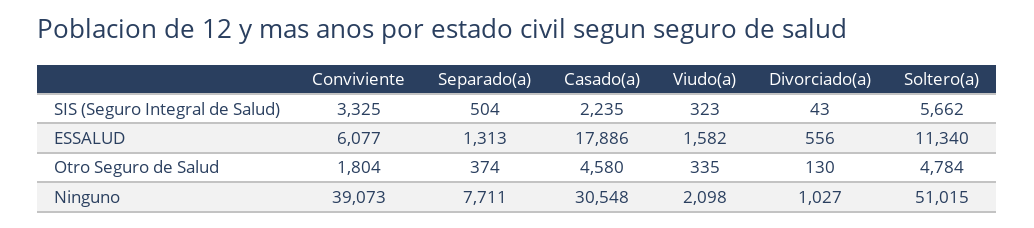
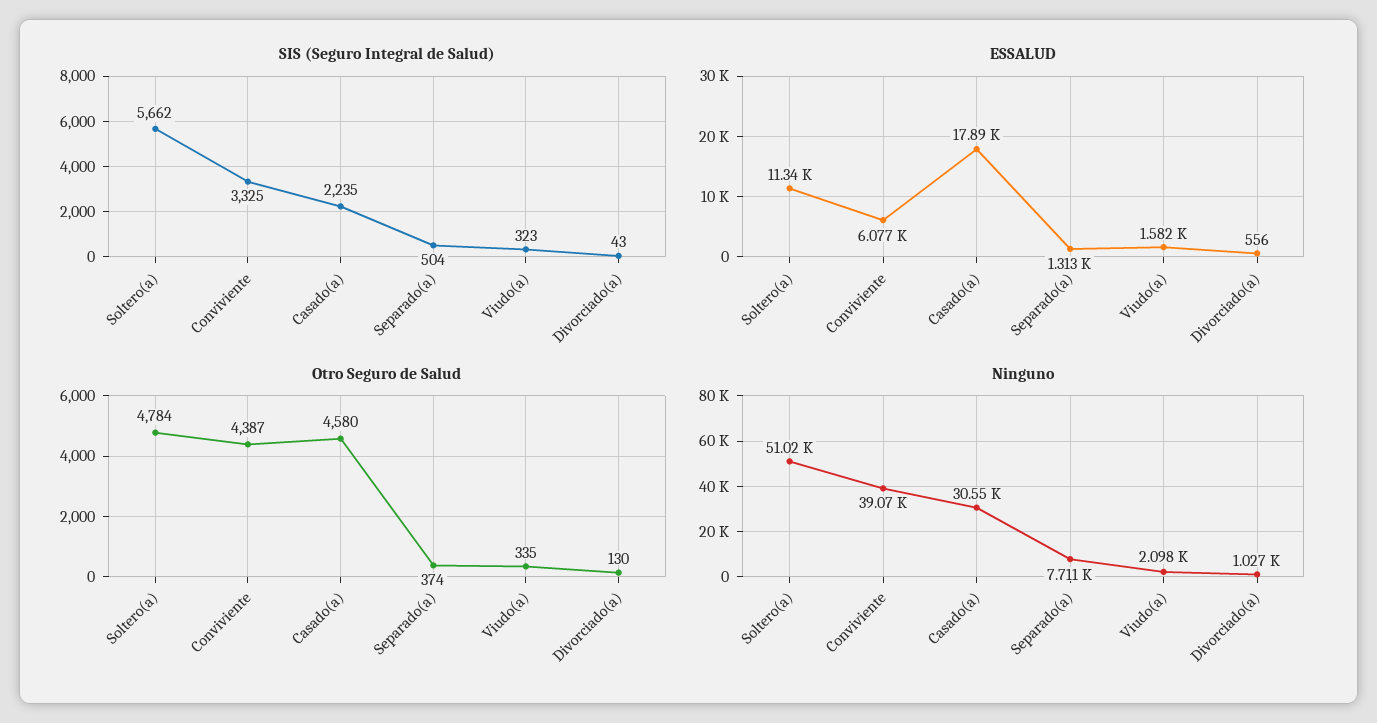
  {
    "SIS (Seguro Integral de Salud)": {
      "Conviviente": 3325,
      "Separado(a)": 504,
      "Casado(a)": 2235,
      "Viudo(a)": 323,
      "Divorciado(a)": 43,
      "Soltero(a)": 5662
    },
    "ESSALUD": {
      "Conviviente": 6077,
      "Separado(a)": 1313,
      "Casado(a)": 17886,
      "Viudo(a)": 1582,
      "Divorciado(a)": 556,
      "Soltero(a)": 11340
    },
    "Otro Seguro de Salud": {
-     "Conviviente": 1804,
+     "Conviviente": 4387,
      "Separado(a)": 374,
      "Casado(a)": 4580,
      "Viudo(a)": 335,
      "Divorciado(a)": 130,
      "Soltero(a)": 4784
    },
    "Ninguno": {
      "Conviviente": 39073,
      "Separado(a)": 7711,
      "Casado(a)": 30548,
      "Viudo(a)": 2098,
      "Divorciado(a)": 1027,
      "Soltero(a)": 51015
    }
  }

